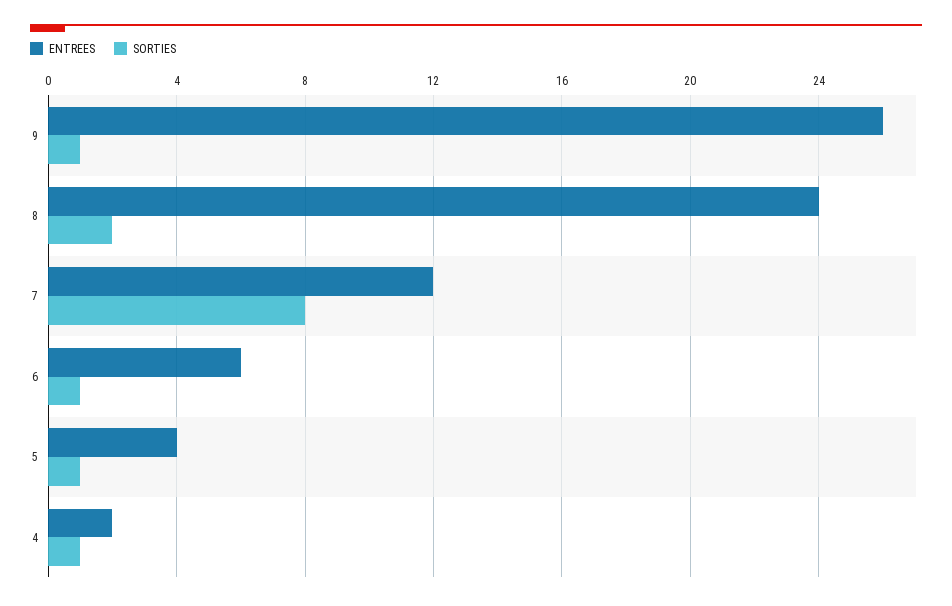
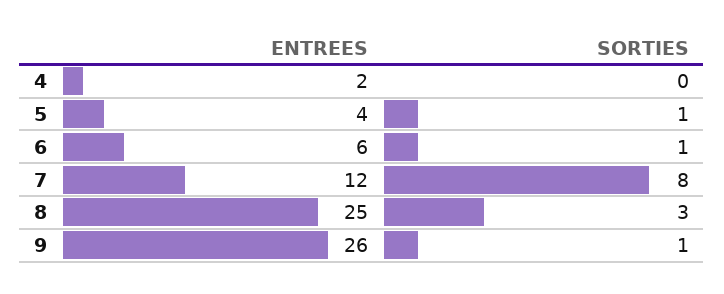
  {
    "ENTREES": {
      "9": 26,
-     "8": 24,
+     "8": 25,
      "7": 12,
      "6": 6,
      "5": 4,
      "4": 2
    },
    "SORTIES": {
      "9": 1,
-     "8": 2,
+     "8": 3,
      "7": 8,
      "6": 1,
      "5": 1,
-     "4": 1
+     "4": 0
    }
  }

